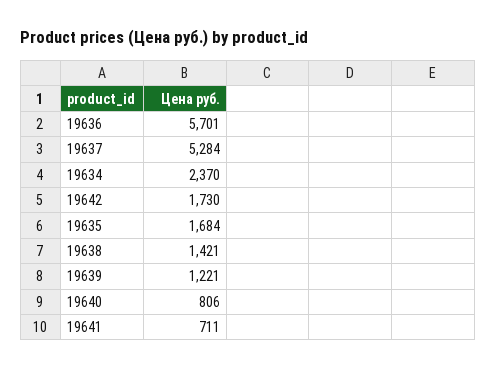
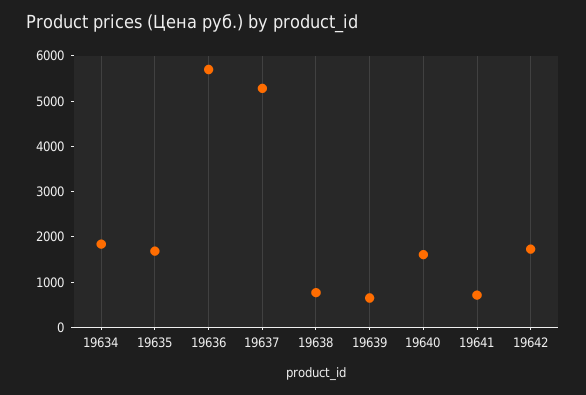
  {
    "19636": 5701,
    "19637": 5284,
-   "19634": 2370,
+   "19634": 1800,
    "19642": 1730,
    "19635": 1684,
-   "19638": 1421,
+   "19638": 800,
-   "19639": 1221,
+   "19639": 600,
-   "19640": 806,
+   "19640": 1600,
    "19641": 711
  }

